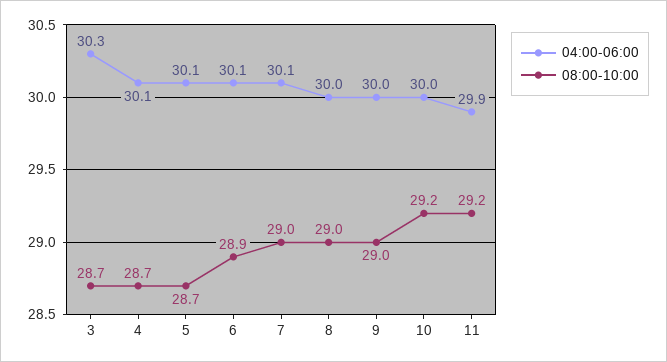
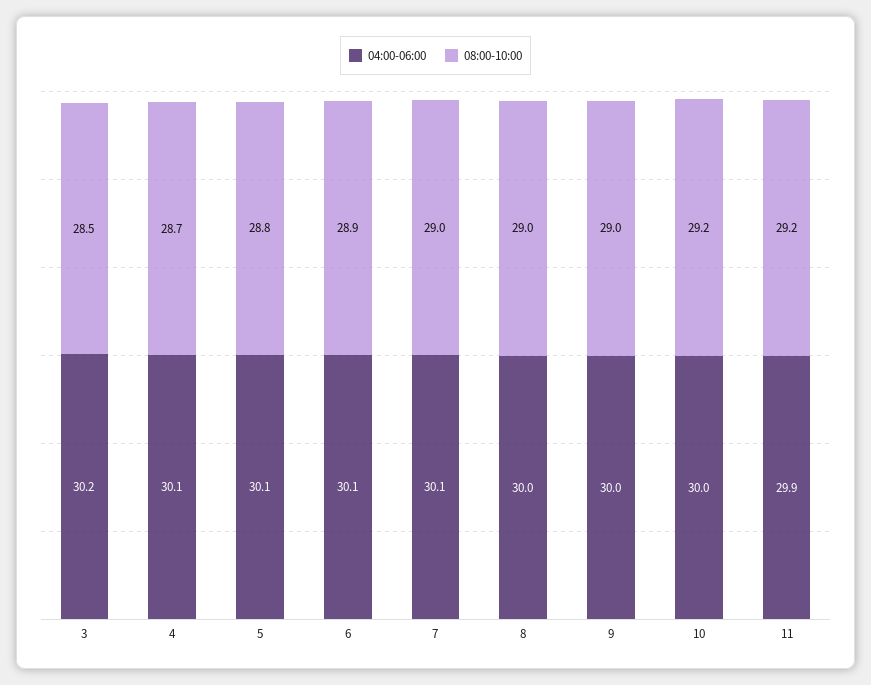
  {
    "04:00-06:00": {
-     "3": 30.3,
+     "3": 30.2,
      "4": 30.1,
      "5": 30.1,
      "6": 30.1,
      "7": 30.1,
      "8": 30,
      "9": 30,
      "10": 30,
      "11": 29.9
    },
    "08:00-10:00": {
-     "3": 28.7,
+     "3": 28.5,
      "4": 28.7,
-     "5": 28.7,
+     "5": 28.8,
      "6": 28.9,
      "7": 29,
      "8": 29,
      "9": 29,
      "10": 29.2,
      "11": 29.2
    }
  }

